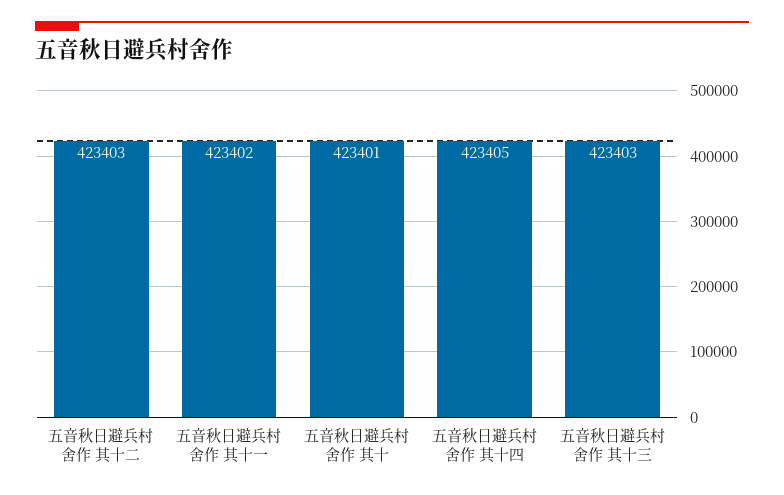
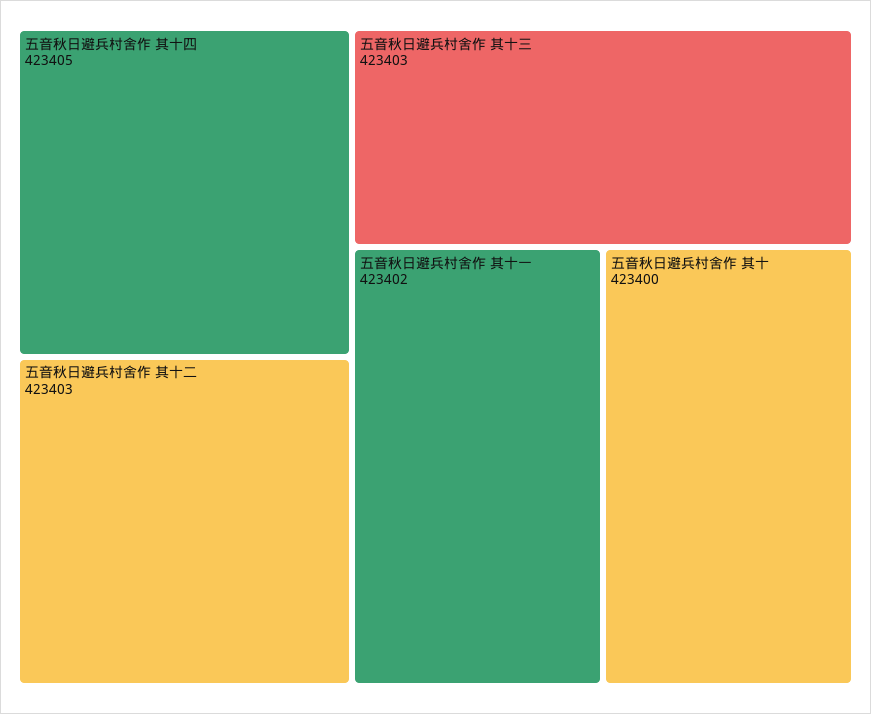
  {
    "五音秋日避兵村舍作 其十二": 423403,
    "五音秋日避兵村舍作 其十一": 423402,
-   "五音秋日避兵村舍作 其十": 423401,
+   "五音秋日避兵村舍作 其十": 423400,
    "五音秋日避兵村舍作 其十四": 423405,
    "五音秋日避兵村舍作 其十三": 423403
  }

